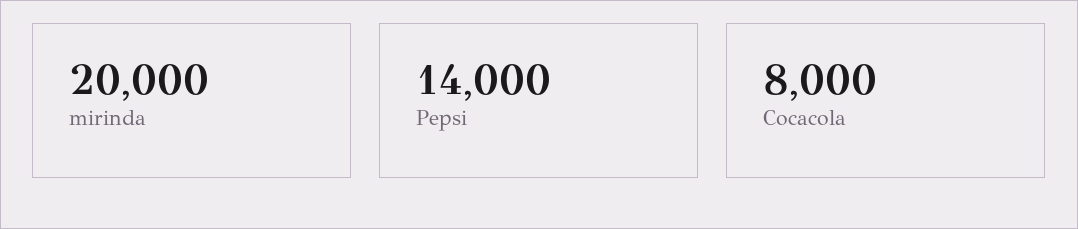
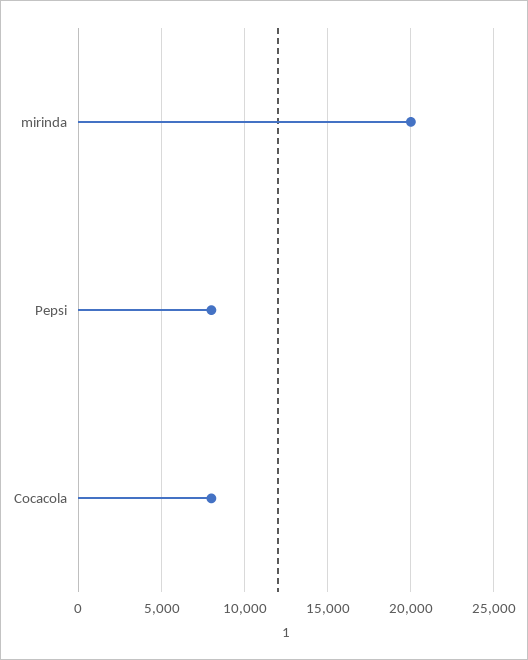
  {
    "mirinda": 20000,
-   "Pepsi": 14000,
+   "Pepsi": 8000,
    "Cocacola": 8000
  }

